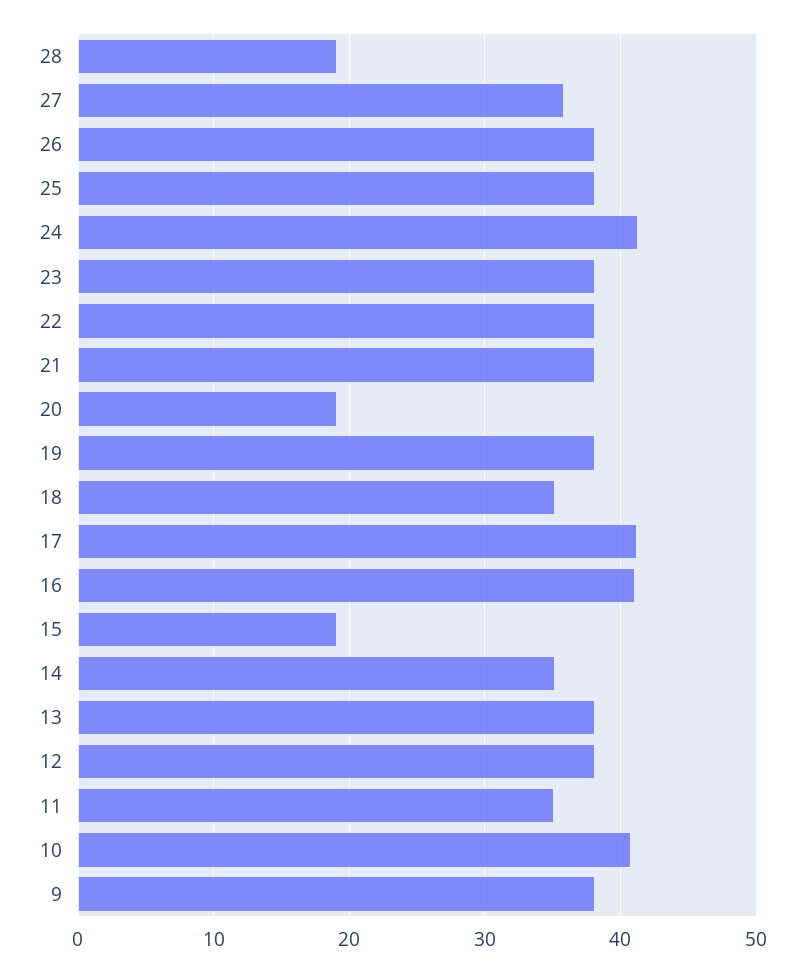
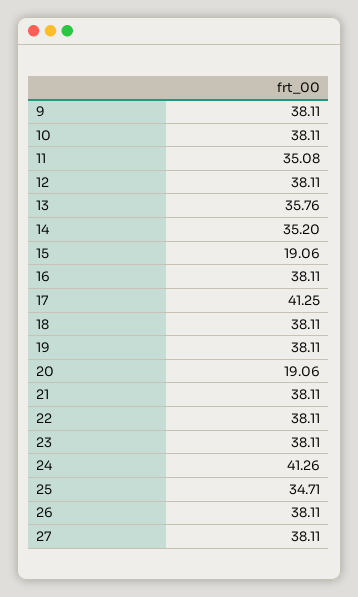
  {
-   "28": 19,
-   "27": 36,
+   "27": 38.11,
    "26": 38.11,
-   "25": 38,
+   "25": 34.71,
    "24": 41.26,
    "23": 38.11,
    "22": 38.11,
    "21": 38.11,
    "20": 19.06,
    "19": 38.11,
-   "18": 35,
+   "18": 38.11,
    "17": 41.25,
-   "16": 41,
+   "16": 38.11,
    "15": 19.06,
    "14": 35.2,
-   "13": 38,
+   "13": 35.76,
    "12": 38.11,
    "11": 35.08,
-   "10": 41,
+   "10": 38.11,
    "9": 38.11
  }

